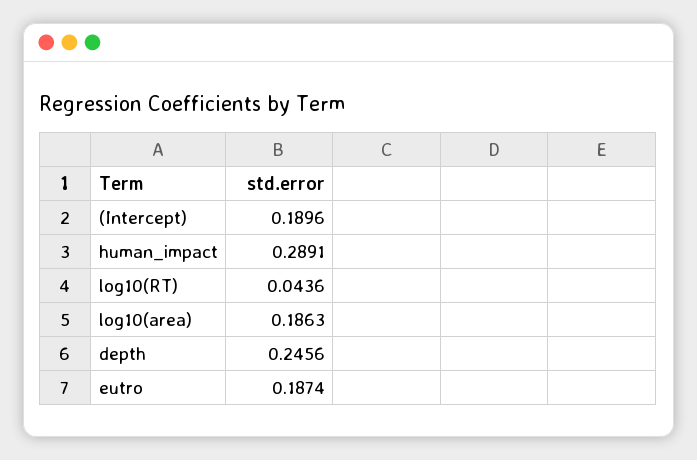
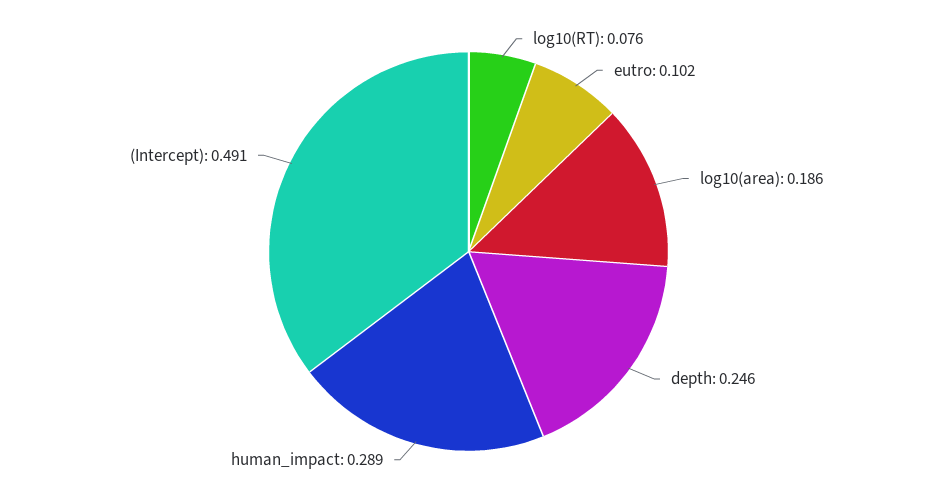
  {
-   "(Intercept)": 0.1896,
+   "(Intercept)": 0.491,
    "human_impact": 0.2891,
-   "log10(RT)": 0.0436,
+   "log10(RT)": 0.076,
    "log10(area)": 0.1863,
    "depth": 0.2456,
-   "eutro": 0.1874
+   "eutro": 0.102
  }

